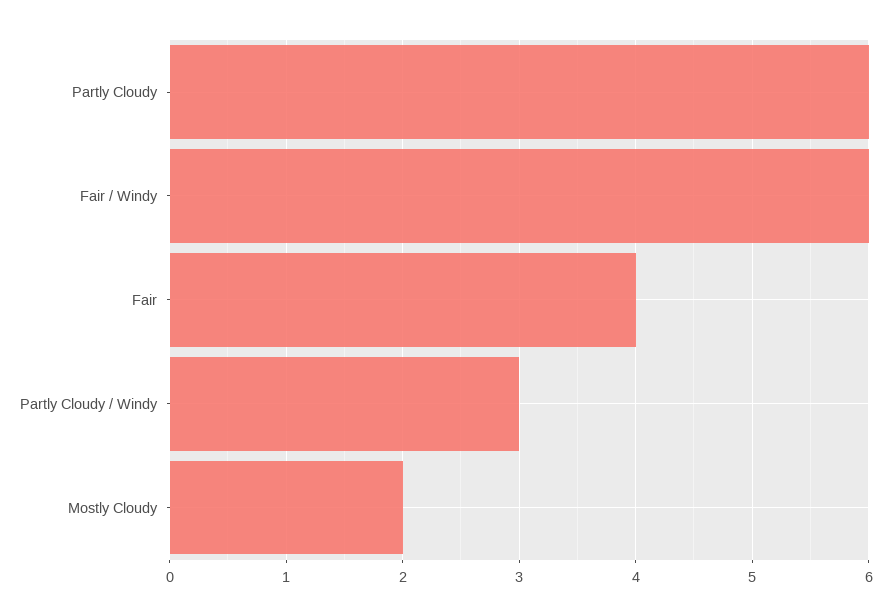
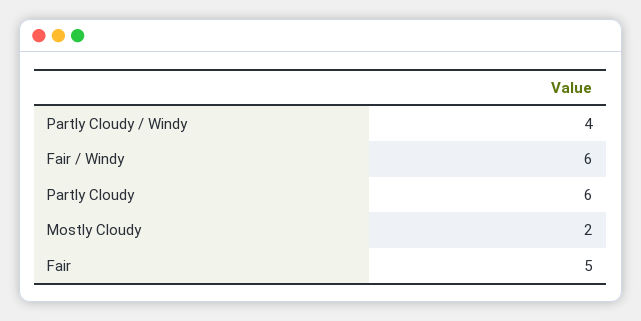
  {
    "Partly Cloudy": 6,
    "Fair / Windy": 6,
-   "Fair": 4,
+   "Fair": 5,
-   "Partly Cloudy / Windy": 3,
+   "Partly Cloudy / Windy": 4,
    "Mostly Cloudy": 2
  }

